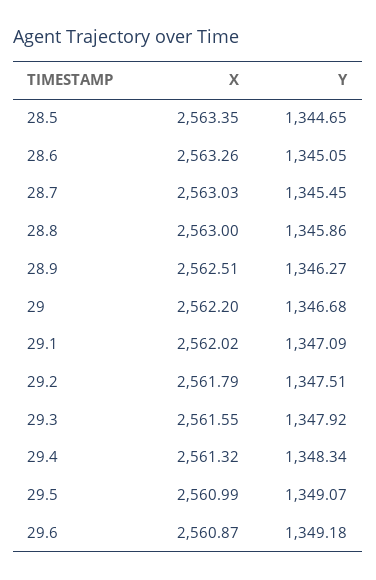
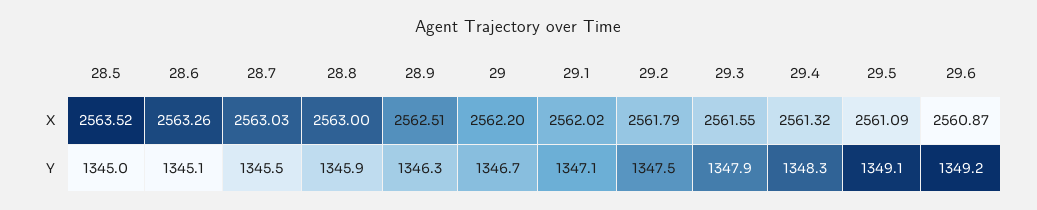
  {
    "X": {
-     "28.5": 2563.35,
+     "28.5": 2563.52,
      "28.6": 2563.26,
      "28.7": 2563.03,
      "28.8": 2563,
      "28.9": 2562.51,
      "29": 2562.2,
      "29.1": 2562.02,
      "29.2": 2561.79,
      "29.3": 2561.55,
      "29.4": 2561.32,
-     "29.5": 2560.99,
+     "29.5": 2561.09,
      "29.6": 2560.87
    },
    "Y": {
-     "28.5": 1344.65,
+     "28.5": 1345,
      "28.6": 1345.05,
      "28.7": 1345.45,
      "28.8": 1345.86,
      "28.9": 1346.27,
      "29": 1346.68,
      "29.1": 1347.09,
      "29.2": 1347.51,
      "29.3": 1347.92,
      "29.4": 1348.34,
      "29.5": 1349.07,
      "29.6": 1349.18
    }
  }

